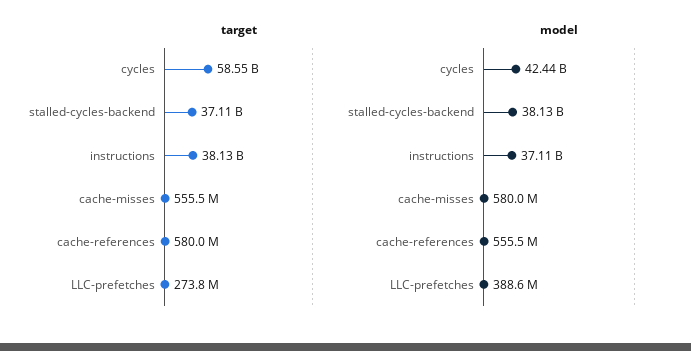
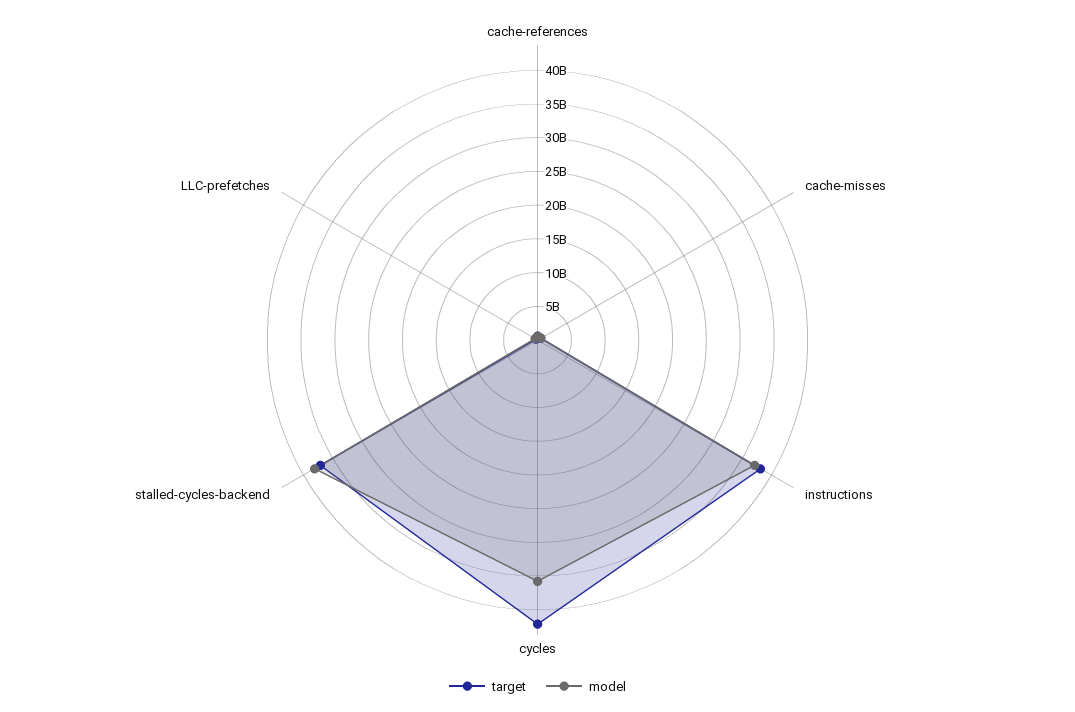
  {
    "target": {
-     "cycles": 58550000000,
+     "cycles": 42500000000,
      "stalled-cycles-backend": 37110000000,
      "instructions": 38130000000,
      "cache-misses": 555500000,
      "cache-references": 580000000,
      "LLC-prefetches": 273800000
    },
    "model": {
-     "cycles": 42440000000,
+     "cycles": 35000000000,
      "stalled-cycles-backend": 38130000000,
      "instructions": 37110000000,
      "cache-misses": 580000000,
      "cache-references": 555500000,
      "LLC-prefetches": 388600000
    }
  }

